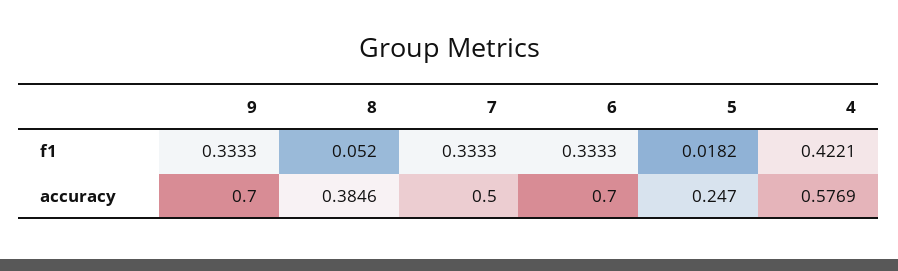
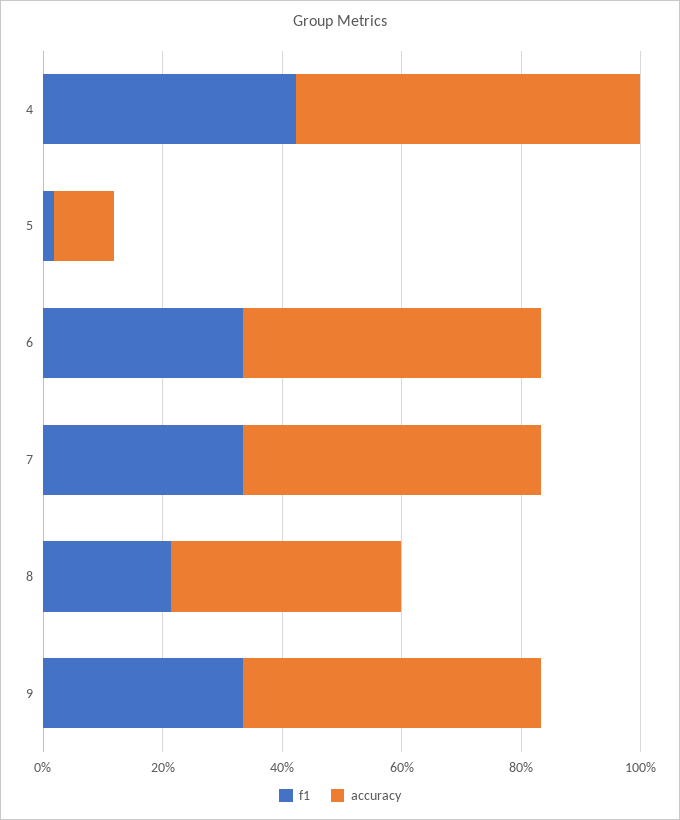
  {
    "f1": {
      "9": 0.3333,
-     "8": 0.052,
+     "8": 0.2,
      "7": 0.3333,
      "6": 0.3333,
      "5": 0.0182,
      "4": 0.4221
    },
    "accuracy": {
-     "9": 0.7,
+     "9": 0.5,
      "8": 0.3846,
      "7": 0.5,
-     "6": 0.7,
+     "6": 0.5,
-     "5": 0.247,
+     "5": 0.1,
      "4": 0.5769
    }
  }

